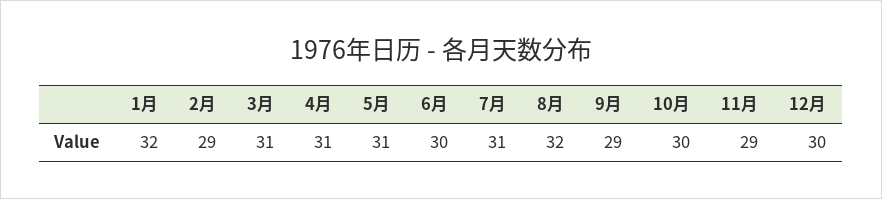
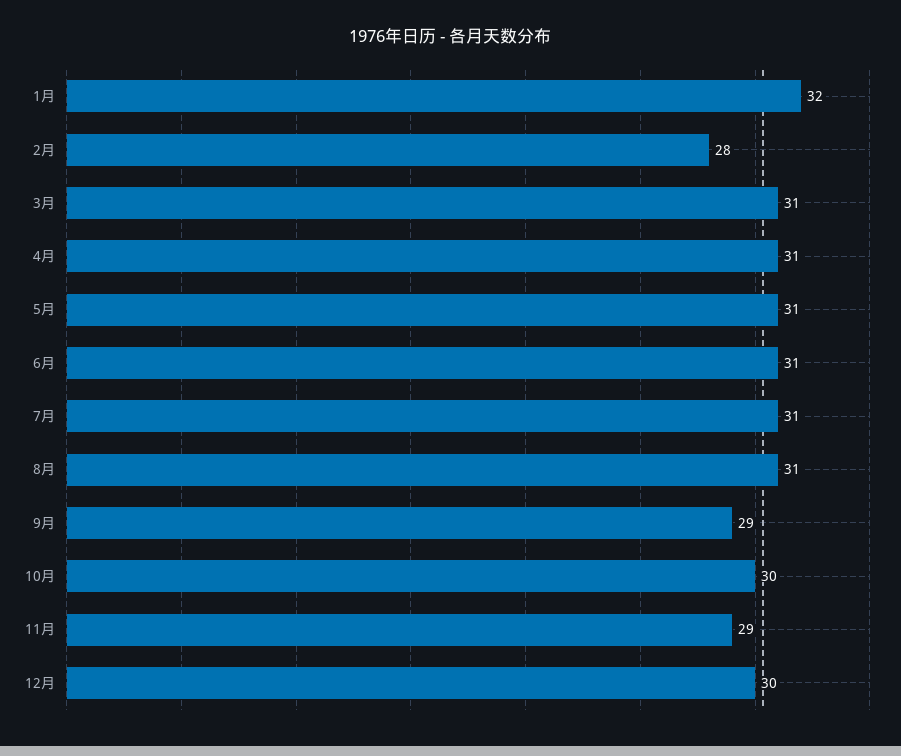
  {
    "1月": 32,
-   "2月": 29,
+   "2月": 28,
    "3月": 31,
    "4月": 31,
    "5月": 31,
-   "6月": 30,
+   "6月": 31,
    "7月": 31,
-   "8月": 32,
+   "8月": 31,
    "9月": 29,
    "10月": 30,
    "11月": 29,
    "12月": 30
  }

